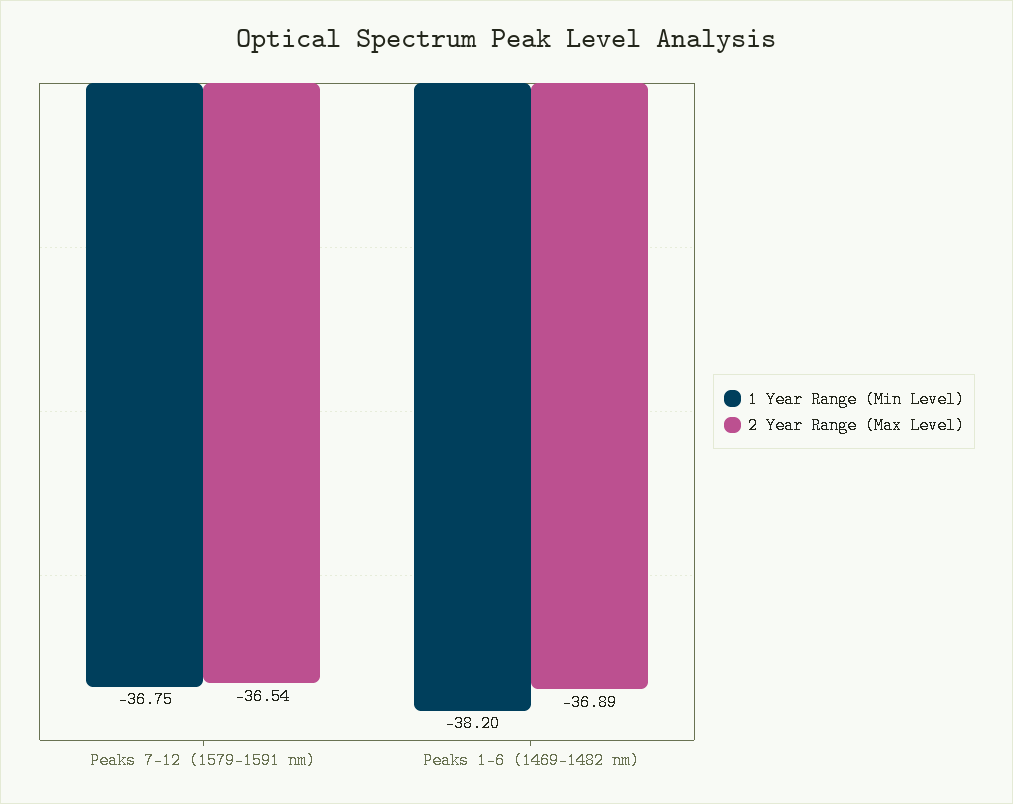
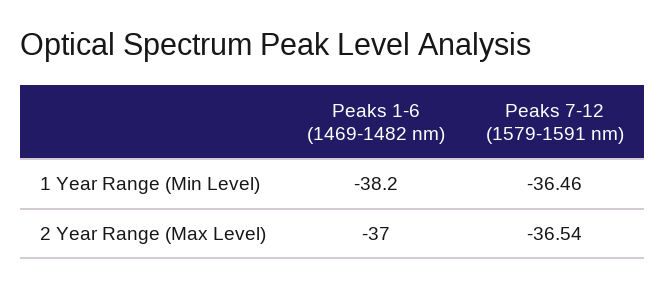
  {
    "1 Year Range (Min Level)": {
-     "Peaks 7-12 (1579-1591 nm)": -36.75,
+     "Peaks 7-12 (1579-1591 nm)": -36.46,
      "Peaks 1-6 (1469-1482 nm)": -38.2
    },
    "2 Year Range (Max Level)": {
      "Peaks 7-12 (1579-1591 nm)": -36.54,
-     "Peaks 1-6 (1469-1482 nm)": -36.89
+     "Peaks 1-6 (1469-1482 nm)": -37
    }
  }

